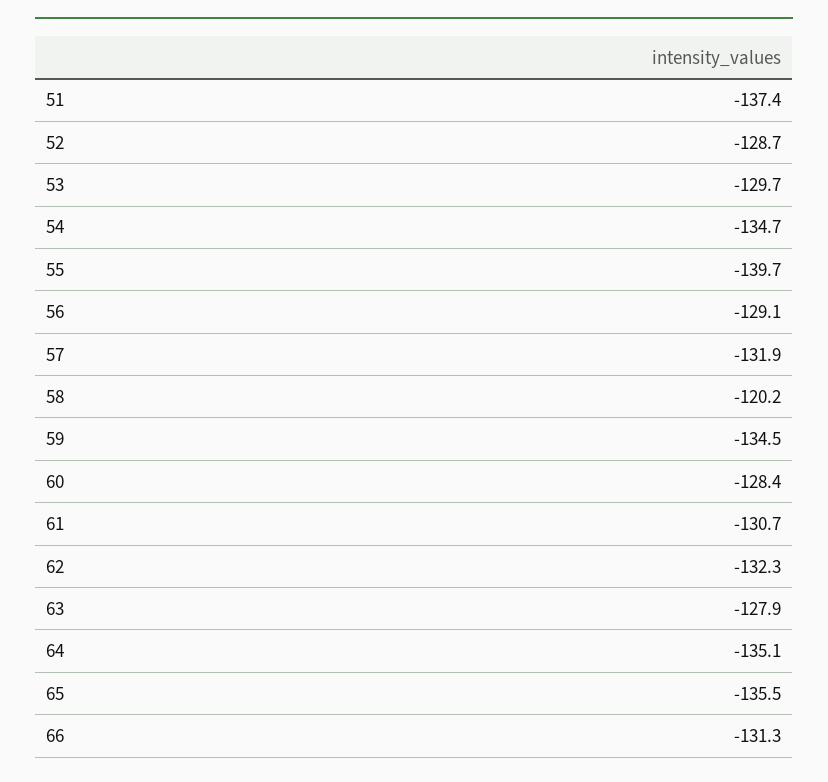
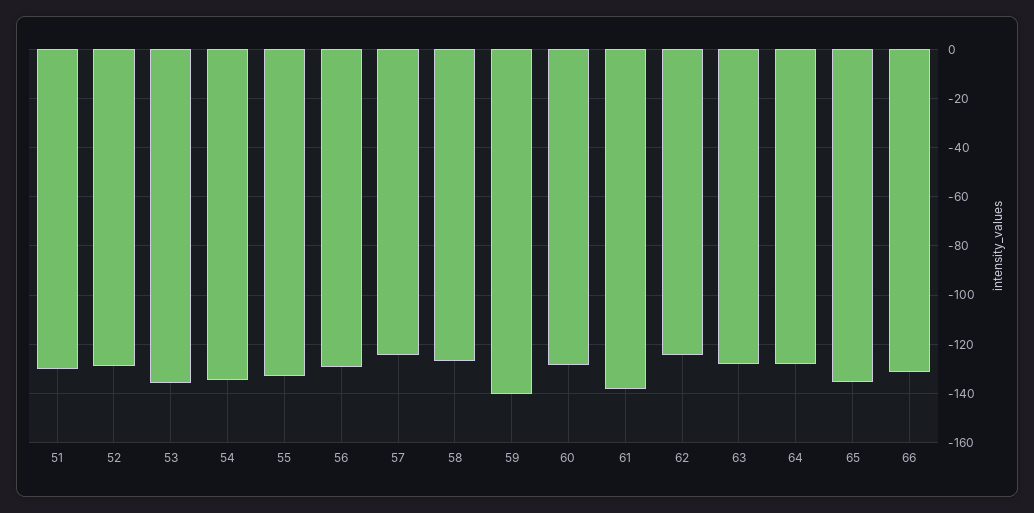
  {
-   "51": -137.4,
+   "51": -130,
    "52": -128.7,
-   "53": -129.7,
+   "53": -135,
    "54": -134.7,
-   "55": -139.7,
+   "55": -132.5,
    "56": -129.1,
-   "57": -131.9,
+   "57": -125,
-   "58": -120.2,
+   "58": -127.5,
-   "59": -134.5,
+   "59": -140,
    "60": -128.4,
-   "61": -130.7,
+   "61": -137.5,
-   "62": -132.3,
+   "62": -125,
    "63": -127.9,
-   "64": -135.1,
+   "64": -127.5,
    "65": -135.5,
    "66": -131.3
  }

